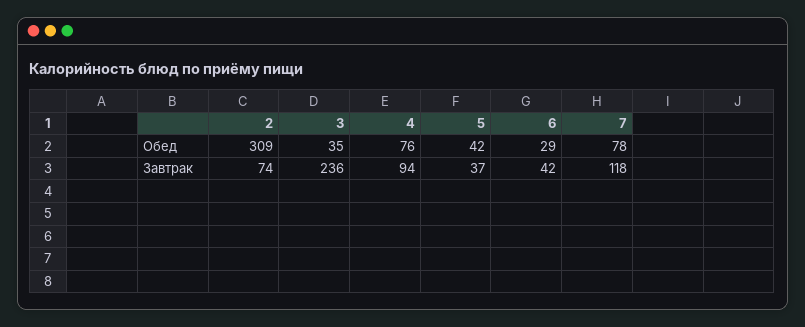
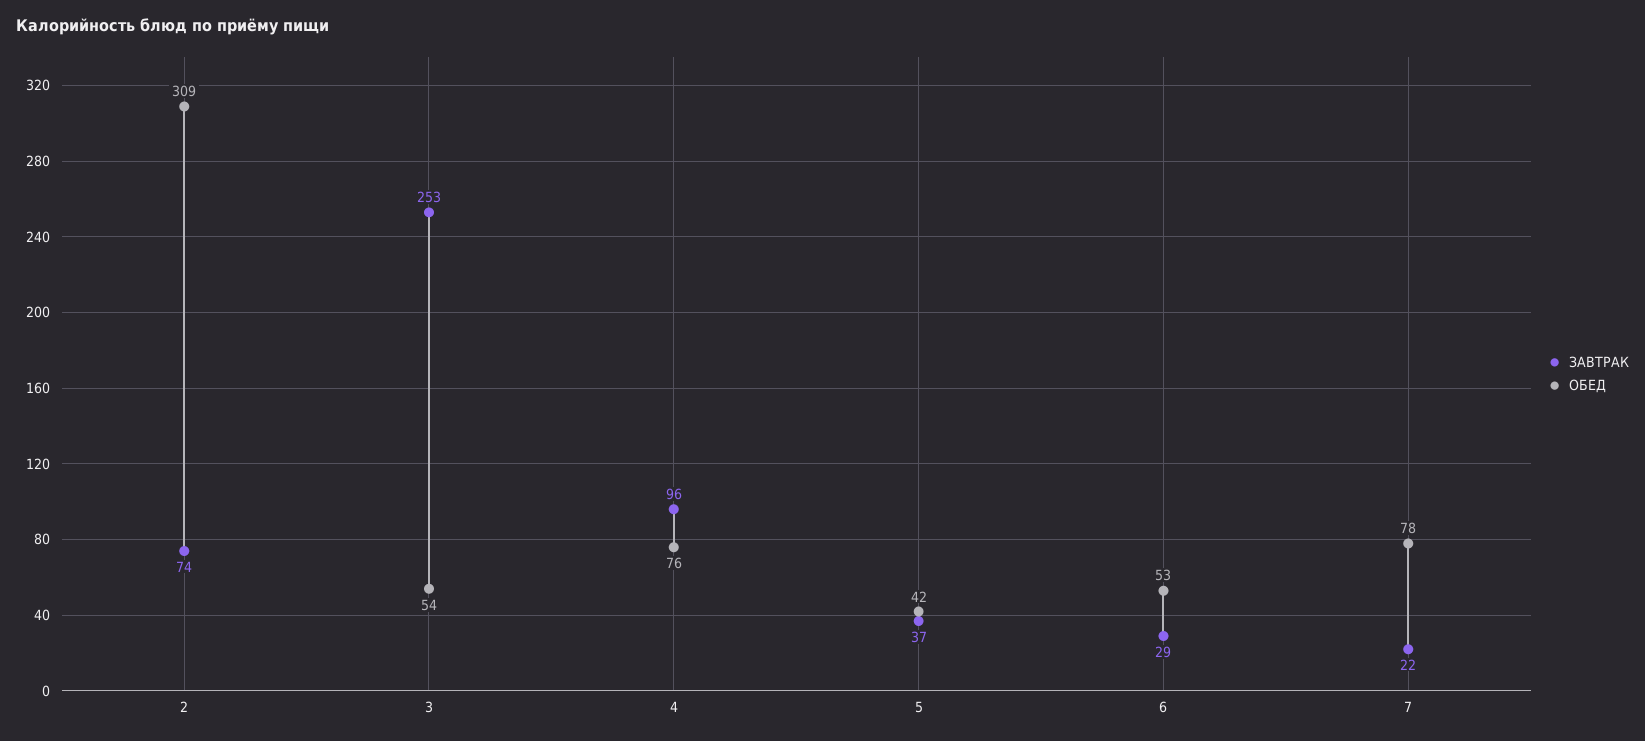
  {
    "Обед": {
      "2": 309,
-     "3": 35,
+     "3": 54,
      "4": 76,
      "5": 42,
-     "6": 29,
+     "6": 53,
      "7": 78
    },
    "Завтрак": {
      "2": 74,
-     "3": 236,
+     "3": 253,
-     "4": 94,
+     "4": 96,
      "5": 37,
-     "6": 42,
+     "6": 29,
-     "7": 118
+     "7": 22
    }
  }

